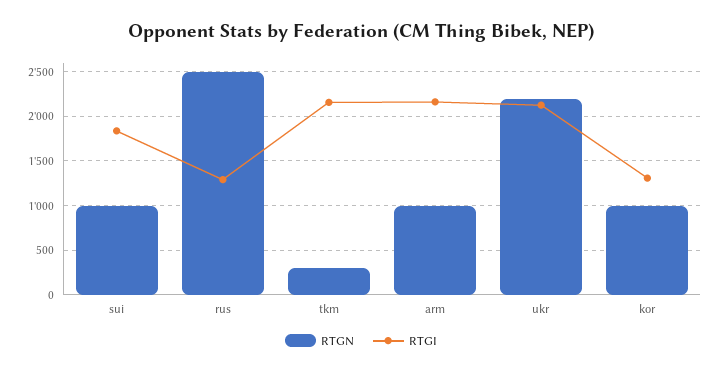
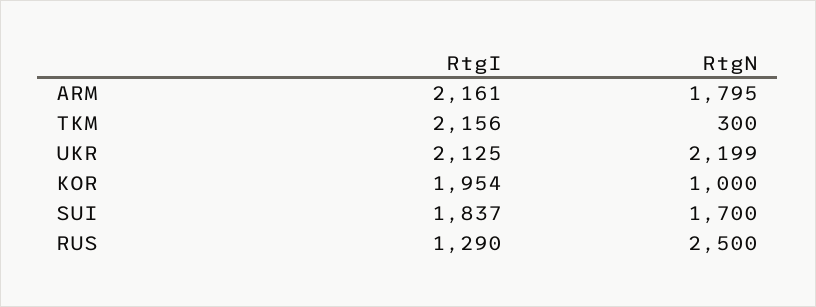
  {
    "RTGN": {
-     "sui": 1000,
+     "sui": 1700,
      "rus": 2500,
      "tkm": 300,
-     "arm": 1000,
+     "arm": 1795,
      "ukr": 2199,
      "kor": 1000
    },
    "RTGI": {
      "sui": 1837,
      "rus": 1290,
      "tkm": 2156,
      "arm": 2161,
      "ukr": 2125,
-     "kor": 1300
+     "kor": 1954
    }
  }

